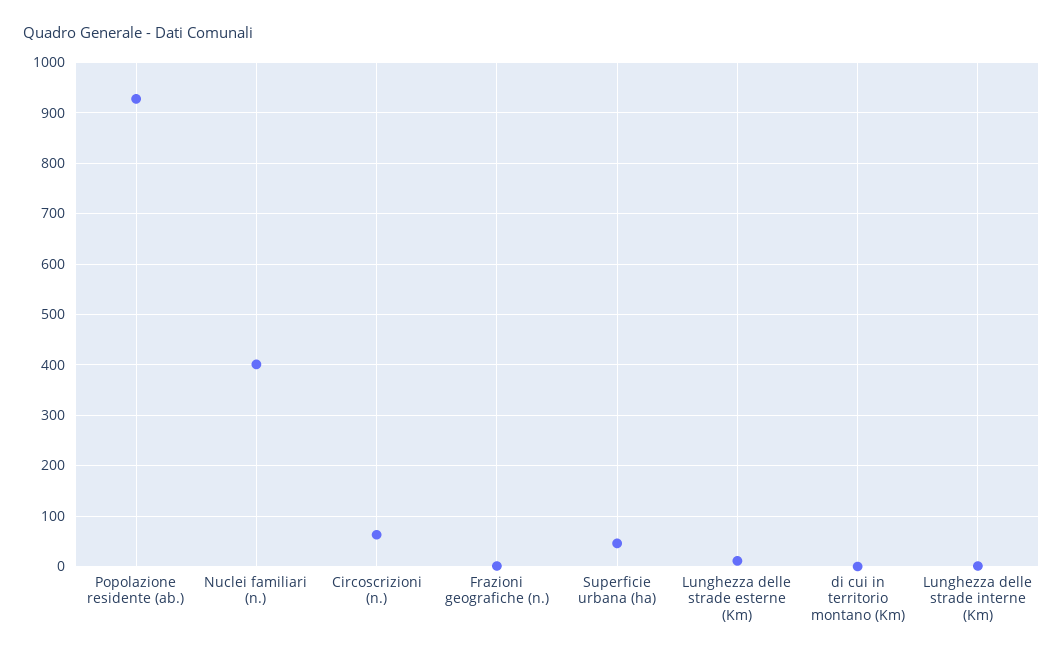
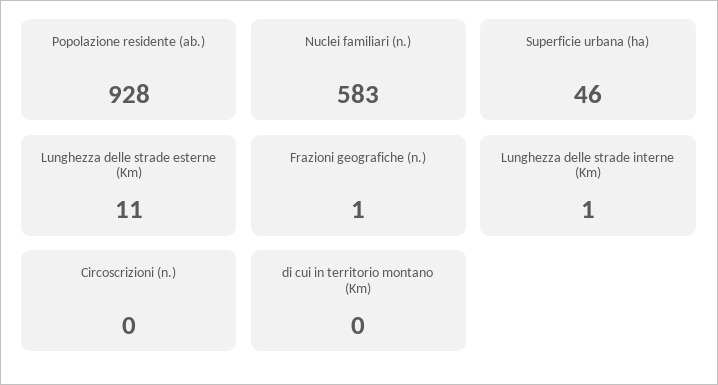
  {
    "Popolazione residente (ab.)": 928,
-   "Nuclei familiari (n.)": 400,
+   "Nuclei familiari (n.)": 583,
-   "Circoscrizioni (n.)": 60,
+   "Circoscrizioni (n.)": 0,
    "Frazioni geografiche (n.)": 1,
    "Superficie urbana (ha)": 46,
    "Lunghezza delle strade esterne (Km)": 11,
    "di cui in territorio montano (Km)": 0,
    "Lunghezza delle strade interne (Km)": 1
  }

